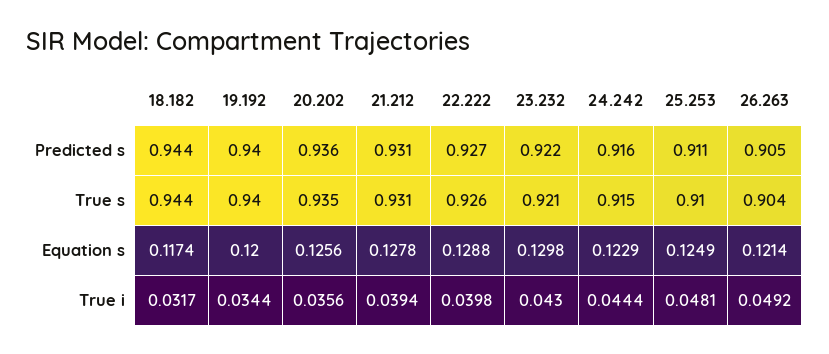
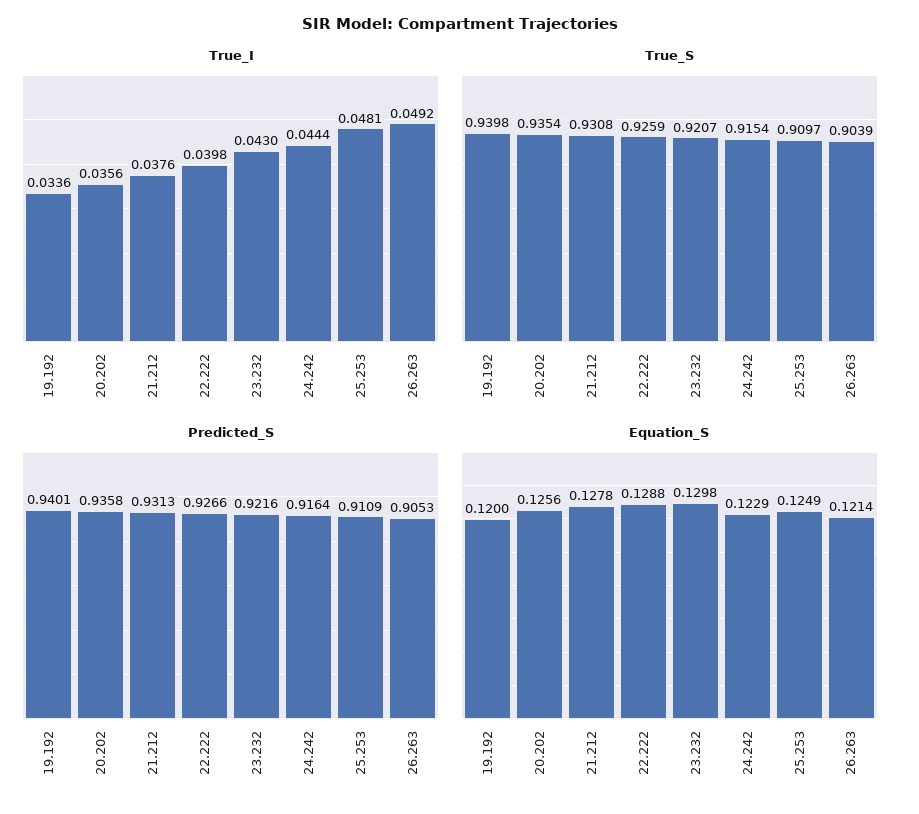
  {
    "Predicted s": {
-     "18.182": 0.944,
      "19.192": 0.9401,
      "20.202": 0.9358,
      "21.212": 0.9313,
      "22.222": 0.9266,
      "23.232": 0.9216,
      "24.242": 0.9164,
      "25.253": 0.9109,
      "26.263": 0.9053
    },
    "True s": {
-     "18.182": 0.944,
      "19.192": 0.9398,
      "20.202": 0.9354,
      "21.212": 0.9308,
      "22.222": 0.9259,
      "23.232": 0.9207,
      "24.242": 0.9154,
      "25.253": 0.9097,
      "26.263": 0.9039
    },
    "Equation s": {
-     "18.182": 0.1174,
      "19.192": 0.12,
      "20.202": 0.1256,
      "21.212": 0.1278,
      "22.222": 0.1288,
      "23.232": 0.1298,
      "24.242": 0.1229,
      "25.253": 0.1249,
      "26.263": 0.1214
    },
    "True i": {
-     "18.182": 0.0317,
-     "19.192": 0.0344,
+     "19.192": 0.0336,
      "20.202": 0.0356,
-     "21.212": 0.0394,
+     "21.212": 0.0376,
      "22.222": 0.0398,
      "23.232": 0.043,
      "24.242": 0.0444,
      "25.253": 0.0481,
      "26.263": 0.0492
    }
  }

